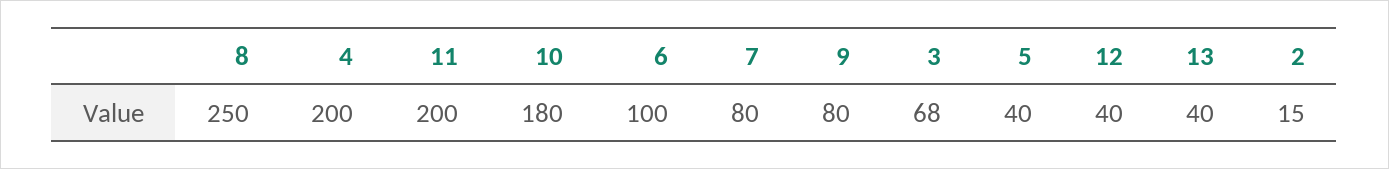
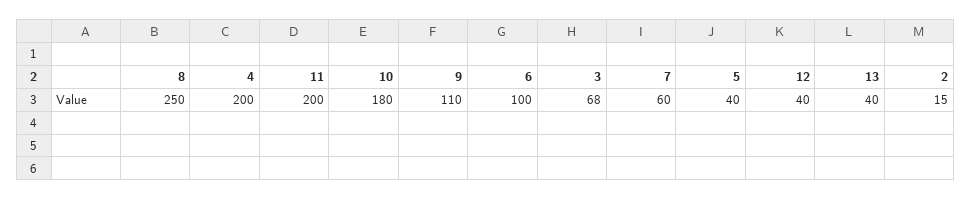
  {
    "8": 250,
    "4": 200,
    "11": 200,
    "10": 180,
    "6": 100,
-   "7": 80,
+   "7": 60,
-   "9": 80,
+   "9": 110,
    "3": 68,
    "5": 40,
    "12": 40,
    "13": 40,
    "2": 15
  }

